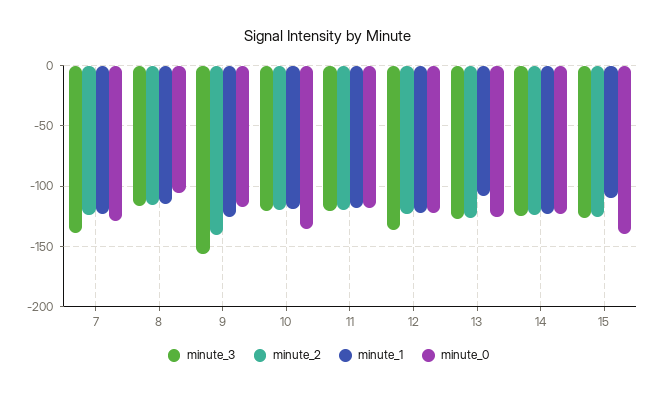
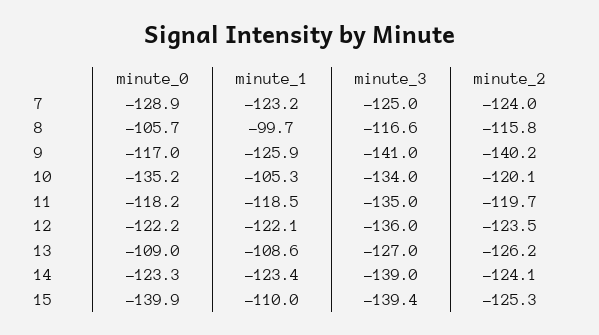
  {
    "minute_3": {
-     "7": -140,
+     "7": -125,
      "8": -116.6,
-     "9": -155,
+     "9": -141,
-     "10": -120,
+     "10": -134,
-     "11": -120,
+     "11": -135,
      "12": -136,
      "13": -127,
-     "14": -125,
+     "14": -139,
-     "15": -125
+     "15": -139.4
    },
    "minute_2": {
      "7": -124,
      "8": -115.8,
      "9": -140.2,
      "10": -120.1,
      "11": -119.7,
      "12": -123.5,
      "13": -126.2,
      "14": -124.1,
      "15": -125.3
    },
    "minute_1": {
      "7": -123.2,
-     "8": -115,
+     "8": -99.7,
      "9": -125.9,
-     "10": -120,
+     "10": -105.3,
      "11": -118.5,
      "12": -122.1,
      "13": -108.6,
      "14": -123.4,
      "15": -110
    },
    "minute_0": {
      "7": -128.9,
      "8": -105.7,
      "9": -117,
      "10": -135.2,
      "11": -118.2,
      "12": -122.2,
-     "13": -125,
+     "13": -109,
      "14": -123.3,
      "15": -139.9
    }
  }

